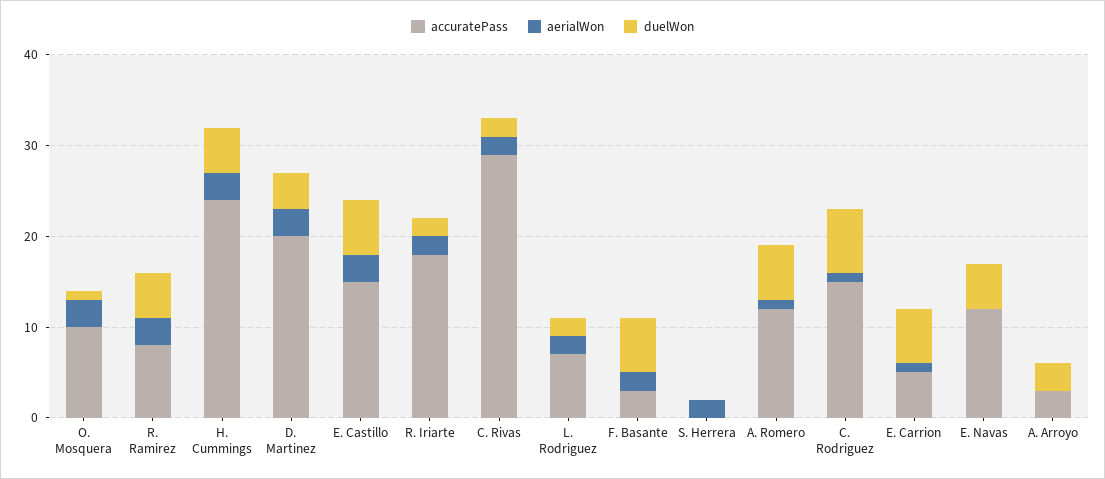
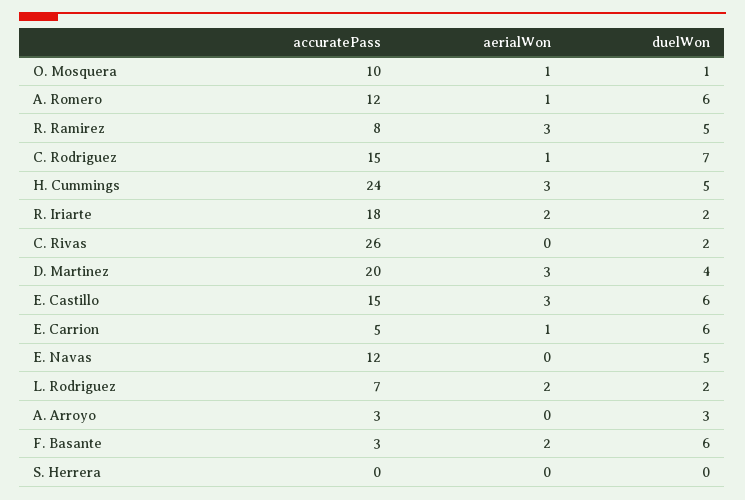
  {
    "accuratePass": {
      "O. Mosquera": 10,
      "R. Ramirez": 8,
      "H. Cummings": 24,
      "D. Martinez": 20,
      "E. Castillo": 15,
      "R. Iriarte": 18,
-     "C. Rivas": 29,
+     "C. Rivas": 26,
      "L. Rodriguez": 7,
      "F. Basante": 3,
      "S. Herrera": 0,
      "A. Romero": 12,
      "C. Rodriguez": 15,
      "E. Carrion": 5,
      "E. Navas": 12,
      "A. Arroyo": 3
    },
    "aerialWon": {
-     "O. Mosquera": 3,
+     "O. Mosquera": 1,
      "R. Ramirez": 3,
      "H. Cummings": 3,
      "D. Martinez": 3,
      "E. Castillo": 3,
      "R. Iriarte": 2,
-     "C. Rivas": 2,
+     "C. Rivas": 0,
      "L. Rodriguez": 2,
      "F. Basante": 2,
-     "S. Herrera": 2,
+     "S. Herrera": 0,
      "A. Romero": 1,
      "C. Rodriguez": 1,
      "E. Carrion": 1,
      "E. Navas": 0,
      "A. Arroyo": 0
    },
    "duelWon": {
      "O. Mosquera": 1,
      "R. Ramirez": 5,
      "H. Cummings": 5,
      "D. Martinez": 4,
      "E. Castillo": 6,
      "R. Iriarte": 2,
      "C. Rivas": 2,
      "L. Rodriguez": 2,
      "F. Basante": 6,
      "S. Herrera": 0,
      "A. Romero": 6,
      "C. Rodriguez": 7,
      "E. Carrion": 6,
      "E. Navas": 5,
      "A. Arroyo": 3
    }
  }

